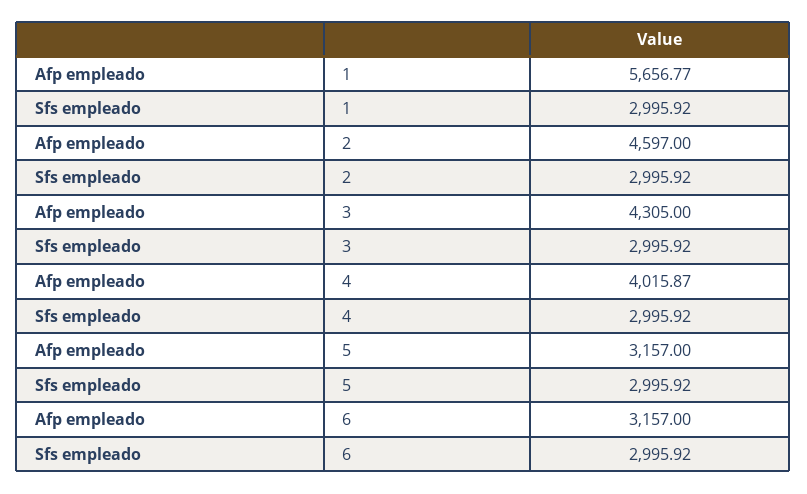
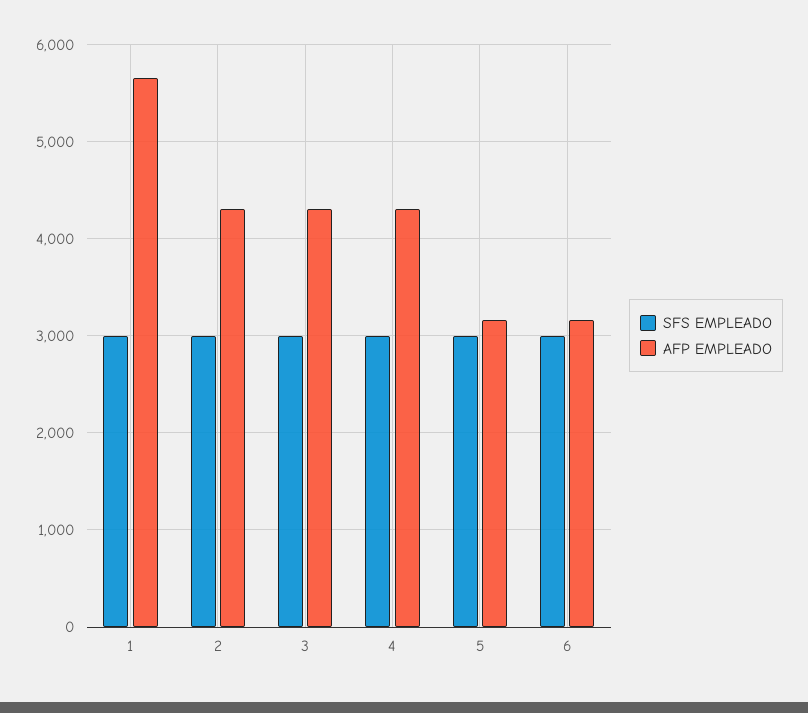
  {
    "Afp empleado": {
      "1": 5656.77,
-     "2": 4597,
+     "2": 4300,
      "3": 4305,
-     "4": 4015.87,
+     "4": 4300,
      "5": 3157,
      "6": 3157
    },
    "Sfs empleado": {
      "1": 2995.92,
      "2": 2995.92,
      "3": 2995.92,
      "4": 2995.92,
      "5": 2995.92,
      "6": 2995.92
    }
  }

